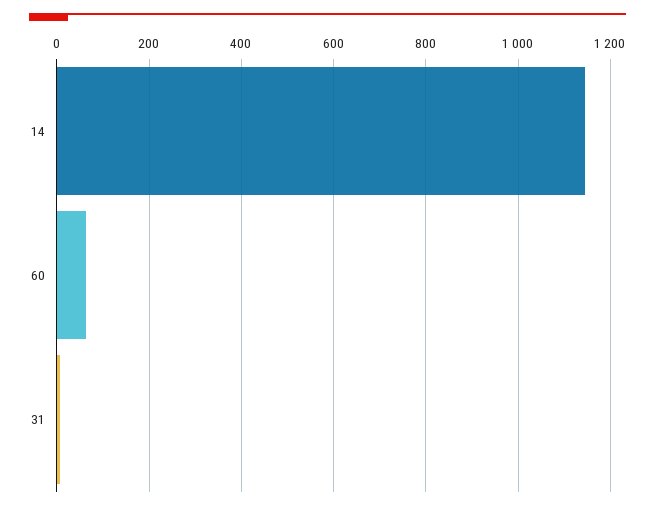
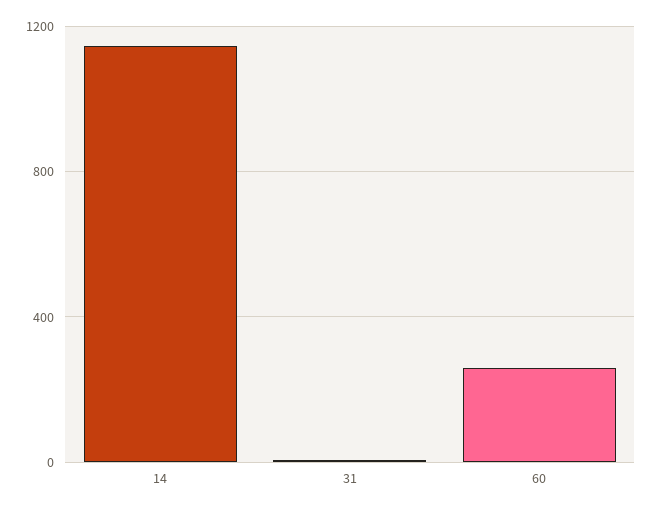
  {
    "14": 1140,
-   "60": 60,
+   "60": 250,
    "31": 0
  }

